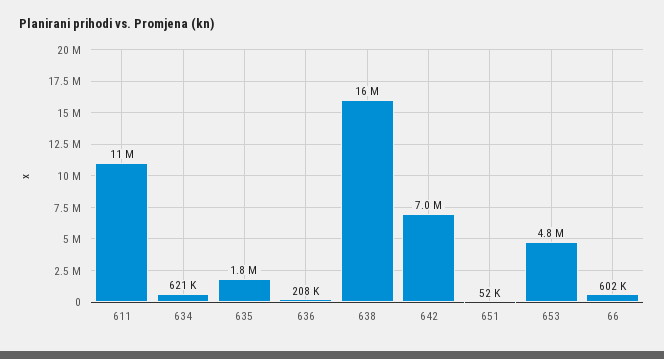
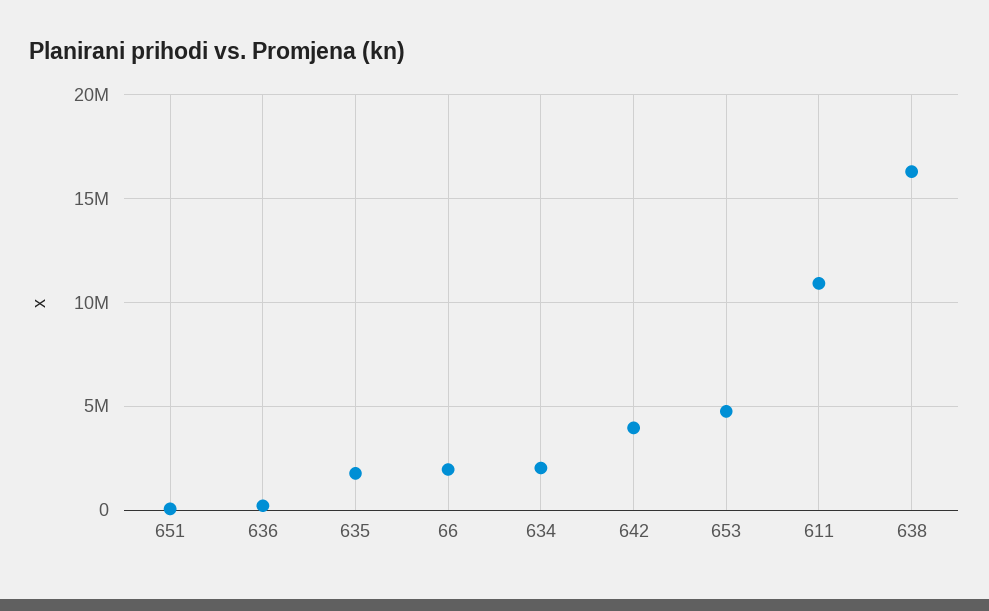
  {
    "611": 11000000,
-   "634": 621000,
+   "634": 2000000,
    "635": 1800000,
    "636": 208000,
    "638": 16000000,
-   "642": 7000000,
+   "642": 4000000,
    "651": 52000,
    "653": 4800000,
-   "66": 602000
+   "66": 2000000
  }

